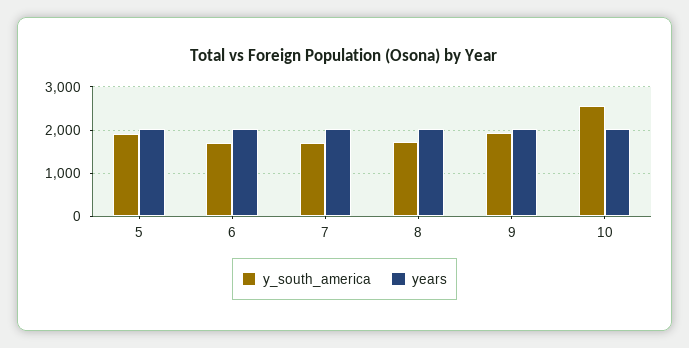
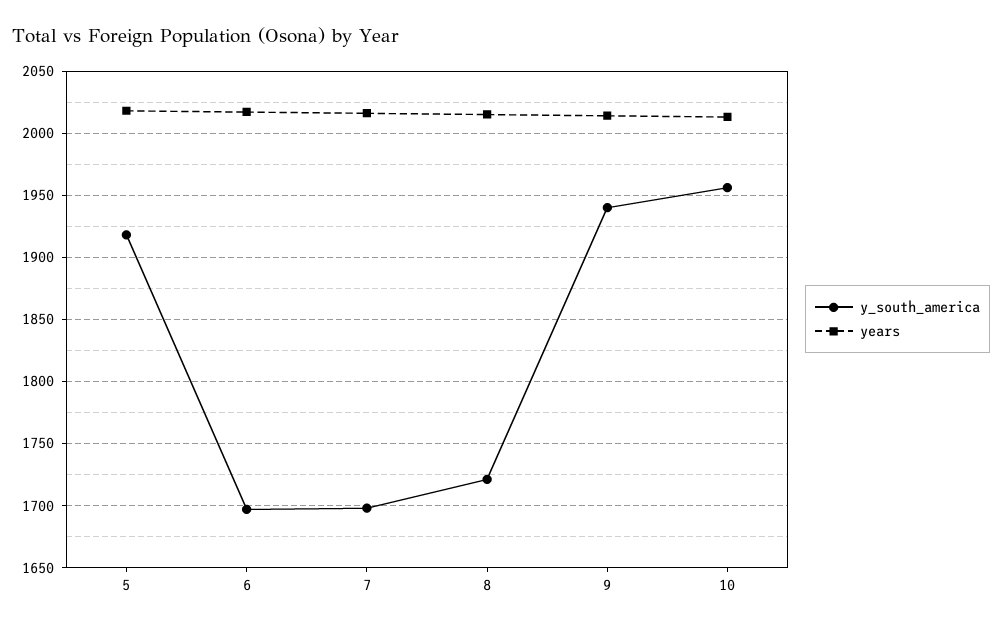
  {
    "y_south_america": {
      "5": 1920,
      "6": 1695,
      "7": 1700,
      "8": 1720,
      "9": 1940,
-     "10": 2600
+     "10": 1955
    },
    "years": {
      "5": 2020,
      "6": 2015,
      "7": 2015,
      "8": 2015,
      "9": 2015,
      "10": 2015
    }
  }

